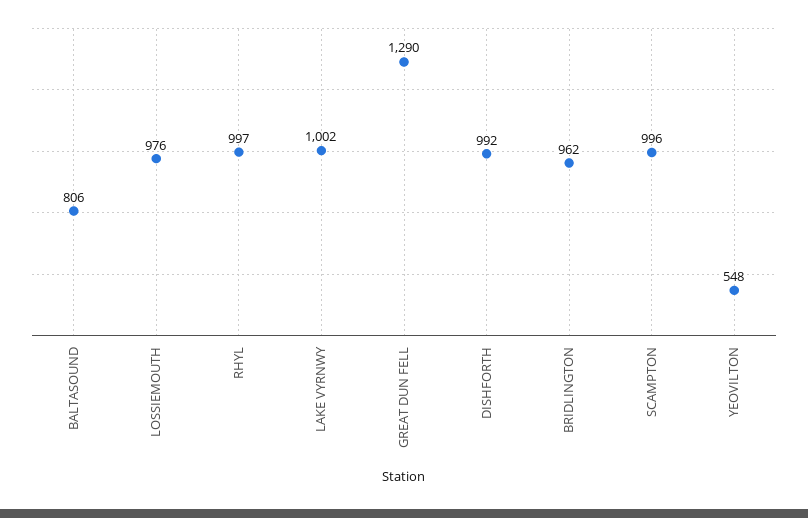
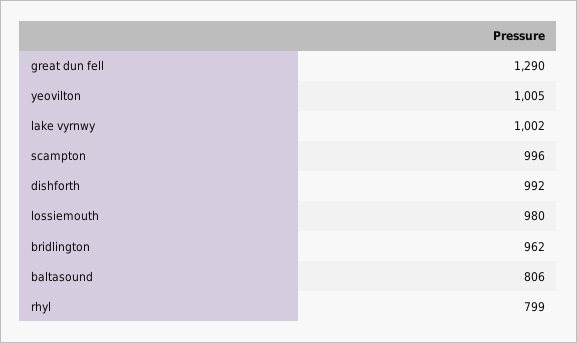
  {
    "BALTASOUND": 806,
-   "LOSSIEMOUTH": 976,
+   "LOSSIEMOUTH": 980,
-   "RHYL": 997,
+   "RHYL": 799,
    "LAKE VYRNWY": 1002,
    "GREAT DUN FELL": 1290,
    "DISHFORTH": 992,
    "BRIDLINGTON": 962,
    "SCAMPTON": 996,
-   "YEOVILTON": 548
+   "YEOVILTON": 1005
  }

